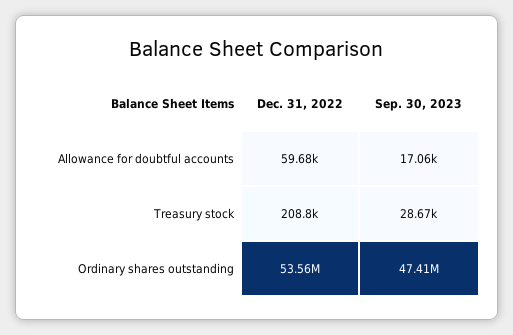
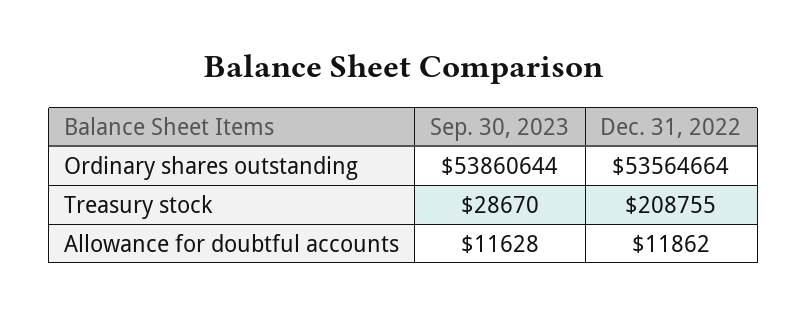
  {
    "Dec. 31, 2022": {
-     "Allowance for doubtful accounts": 59680,
+     "Allowance for doubtful accounts": 11862,
      "Treasury stock": 208755,
      "Ordinary shares outstanding": 53564664
    },
    "Sep. 30, 2023": {
-     "Allowance for doubtful accounts": 17060,
+     "Allowance for doubtful accounts": 11628,
      "Treasury stock": 28670,
-     "Ordinary shares outstanding": 47410000
+     "Ordinary shares outstanding": 53860644
    }
  }

